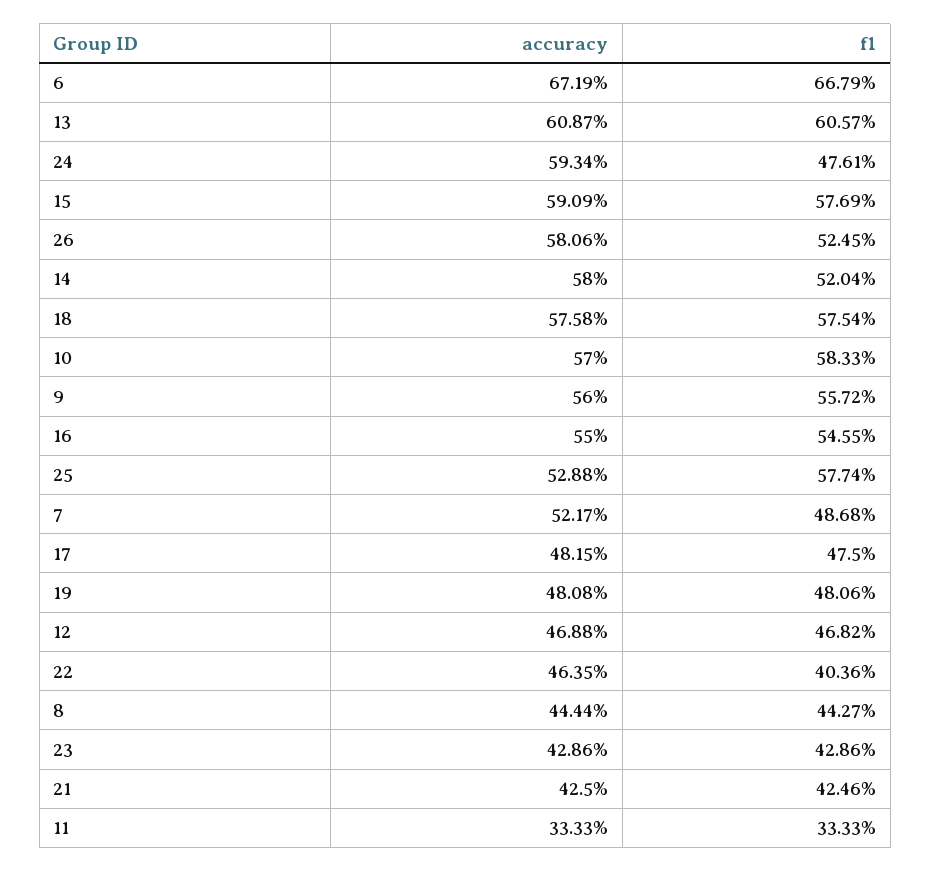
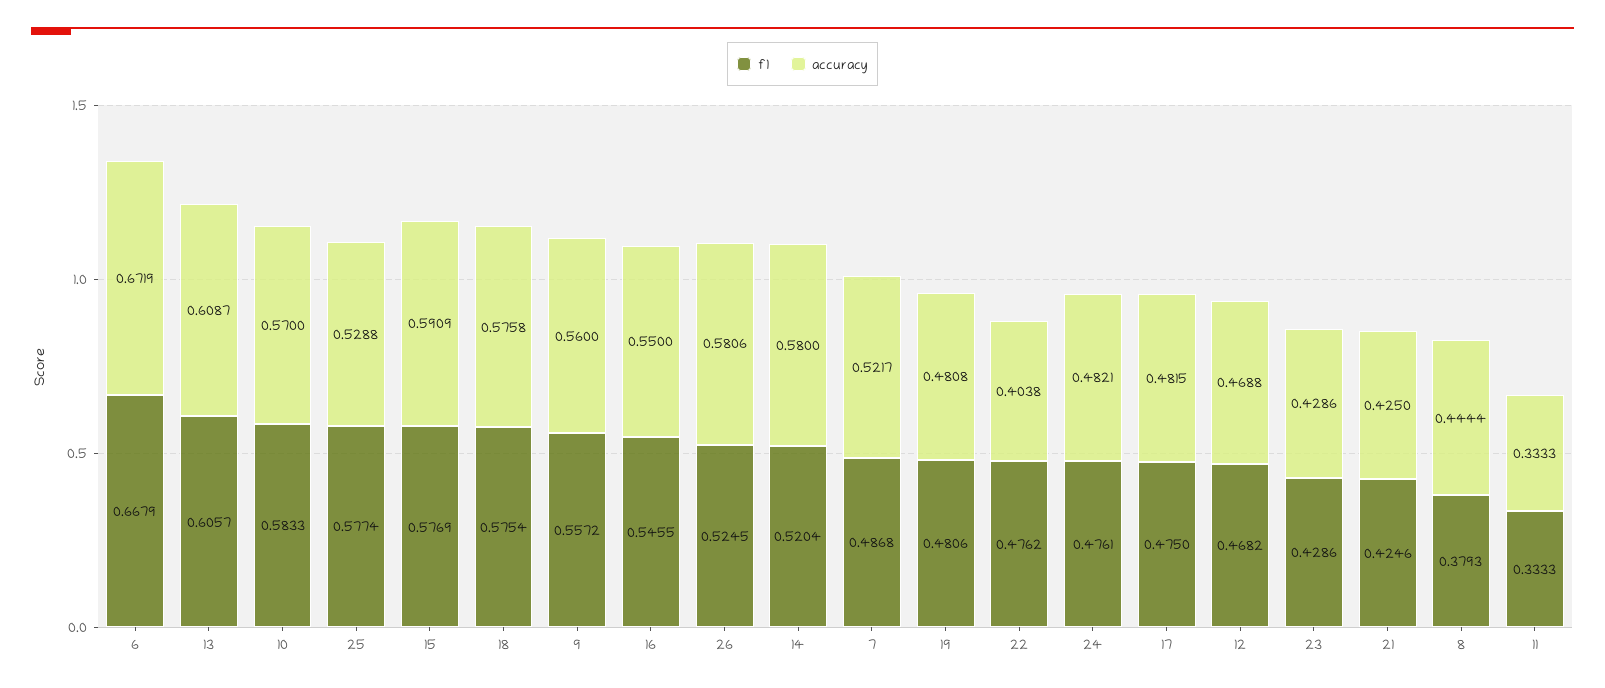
  {
    "accuracy": {
      "6": 0.6719,
      "13": 0.6087,
-     "24": 0.5934,
+     "24": 0.4821,
      "15": 0.5909,
      "26": 0.5806,
      "14": 0.58,
      "18": 0.5758,
      "10": 0.57,
      "9": 0.56,
      "16": 0.55,
      "25": 0.5288,
      "7": 0.5217,
      "17": 0.4815,
      "19": 0.4808,
      "12": 0.4688,
-     "22": 0.4635,
+     "22": 0.4038,
      "8": 0.4444,
      "23": 0.4286,
      "21": 0.425,
      "11": 0.3333
    },
    "f1": {
      "6": 0.6679,
      "13": 0.6057,
      "24": 0.4761,
      "15": 0.5769,
      "26": 0.5245,
      "14": 0.5204,
      "18": 0.5754,
      "10": 0.5833,
      "9": 0.5572,
      "16": 0.5455,
      "25": 0.5774,
      "7": 0.4868,
      "17": 0.475,
      "19": 0.4806,
      "12": 0.4682,
-     "22": 0.4036,
+     "22": 0.4762,
-     "8": 0.4427,
+     "8": 0.3793,
      "23": 0.4286,
      "21": 0.4246,
      "11": 0.3333
    }
  }

